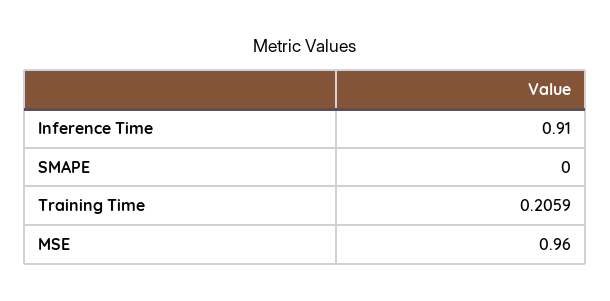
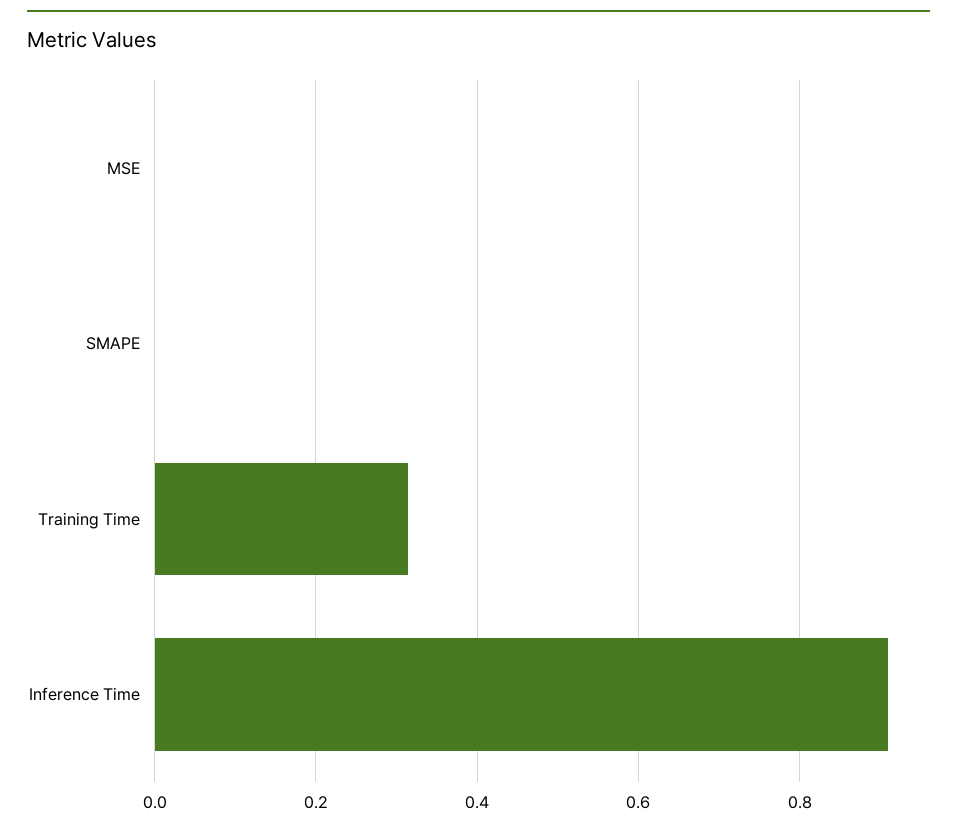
  {
    "Inference Time": 0.91,
    "SMAPE": 0,
-   "Training Time": 0.2059,
+   "Training Time": 0.32,
-   "MSE": 0.96
+   "MSE": 0
  }

